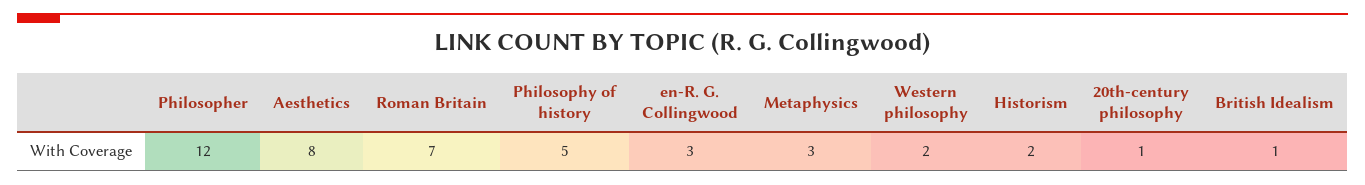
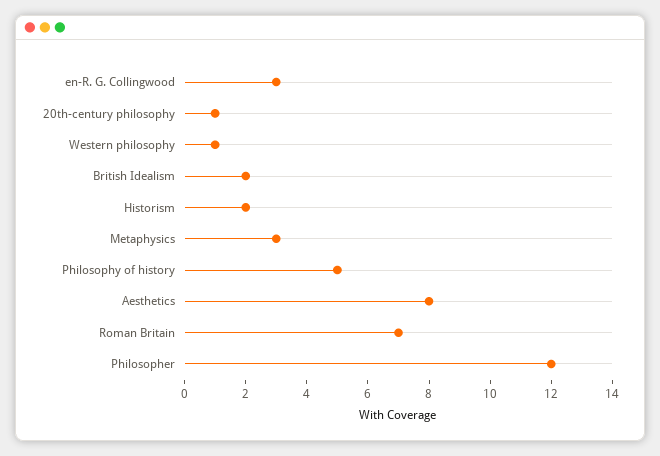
  {
    "Philosopher": 12,
    "Aesthetics": 8,
    "Roman Britain": 7,
    "Philosophy of history": 5,
    "en-R. G. Collingwood": 3,
    "Metaphysics": 3,
-   "Western philosophy": 2,
+   "Western philosophy": 1,
    "Historism": 2,
    "20th-century philosophy": 1,
-   "British Idealism": 1
+   "British Idealism": 2
  }

